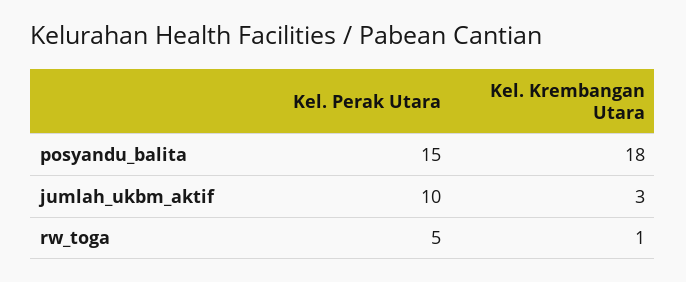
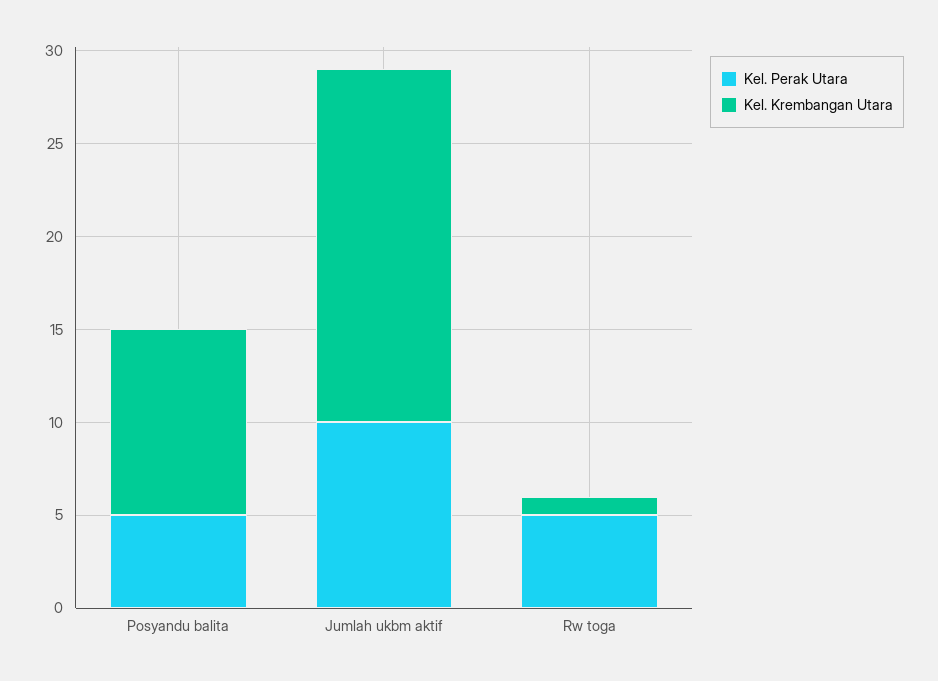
  {
    "Kel. Perak Utara": {
-     "posyandu_balita": 15,
+     "posyandu_balita": 5,
      "jumlah_ukbm_aktif": 10,
      "rw_toga": 5
    },
    "Kel. Krembangan Utara": {
-     "posyandu_balita": 18,
+     "posyandu_balita": 10,
-     "jumlah_ukbm_aktif": 3,
+     "jumlah_ukbm_aktif": 19,
      "rw_toga": 1
    }
  }

